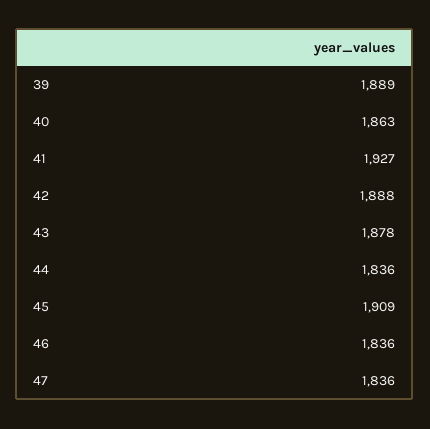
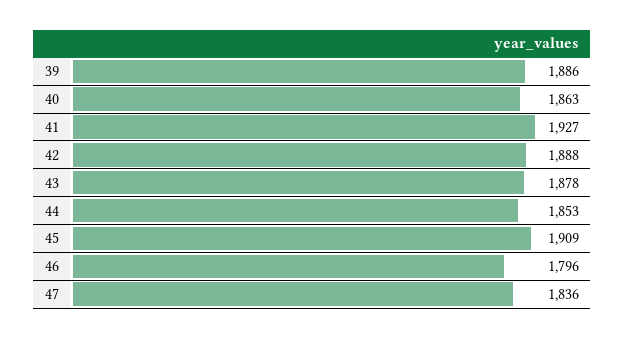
  {
-   "39": 1889,
+   "39": 1886,
    "40": 1863,
    "41": 1927,
    "42": 1888,
    "43": 1878,
-   "44": 1836,
+   "44": 1853,
    "45": 1909,
-   "46": 1836,
+   "46": 1796,
    "47": 1836
  }

